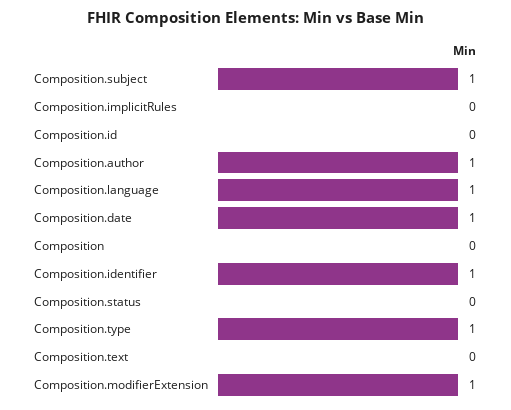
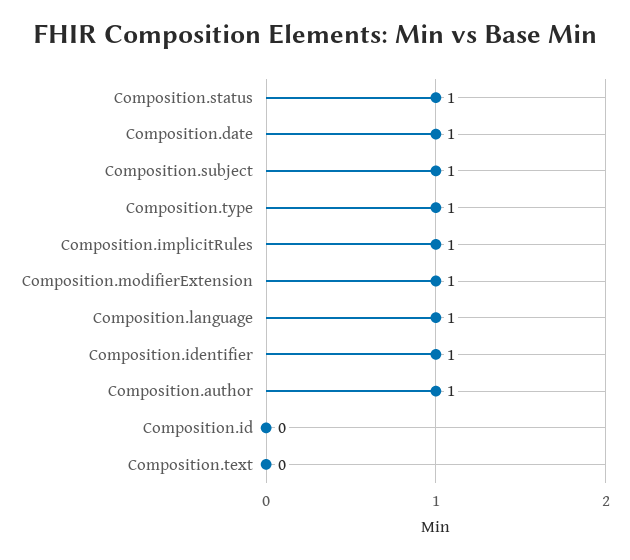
  {
    "Composition.subject": 1,
-   "Composition.implicitRules": 0,
+   "Composition.implicitRules": 1,
    "Composition.id": 0,
    "Composition.author": 1,
    "Composition.language": 1,
    "Composition.date": 1,
-   "Composition": 0,
    "Composition.identifier": 1,
-   "Composition.status": 0,
+   "Composition.status": 1,
    "Composition.type": 1,
    "Composition.text": 0,
    "Composition.modifierExtension": 1
  }

